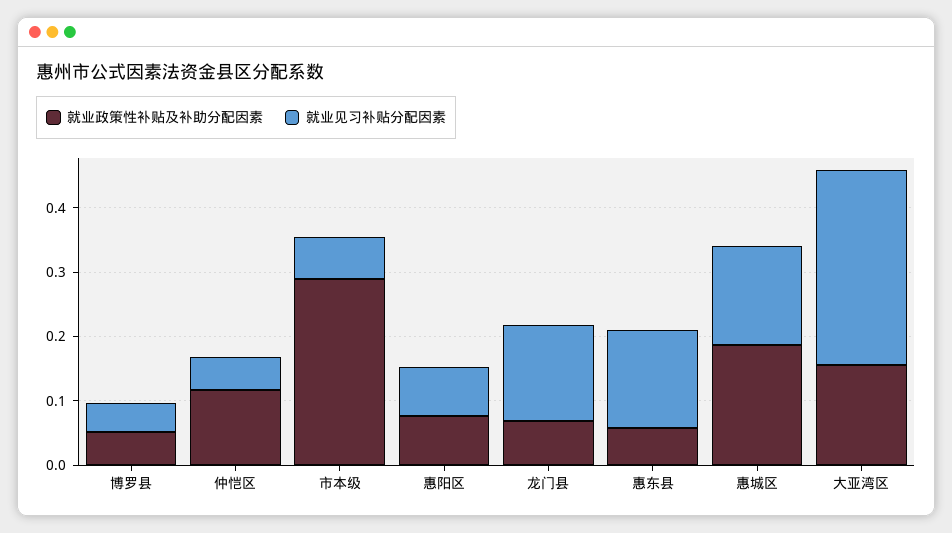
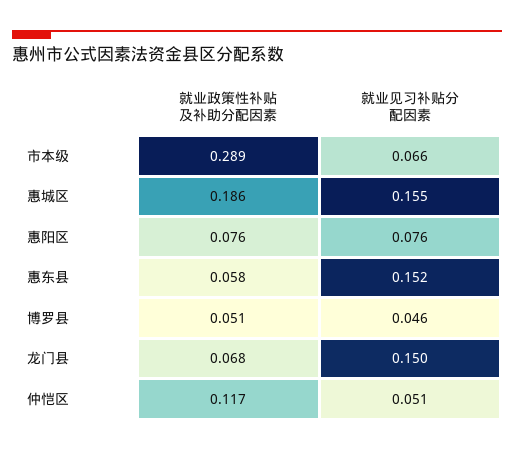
  {
    "就业政策性补贴及补助分配因素": {
      "博罗县": 0.051,
      "仲恺区": 0.117,
      "市本级": 0.289,
      "惠阳区": 0.076,
      "龙门县": 0.068,
      "惠东县": 0.058,
-     "惠城区": 0.186,
+     "惠城区": 0.186
-     "大亚湾区": 0.16
    },
    "就业见习补贴分配因素": {
      "博罗县": 0.046,
      "仲恺区": 0.051,
      "市本级": 0.066,
      "惠阳区": 0.076,
      "龙门县": 0.15,
      "惠东县": 0.152,
-     "惠城区": 0.155,
+     "惠城区": 0.155
-     "大亚湾区": 0.3
    }
  }

